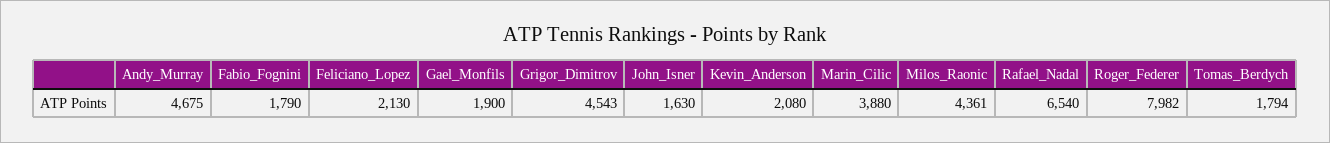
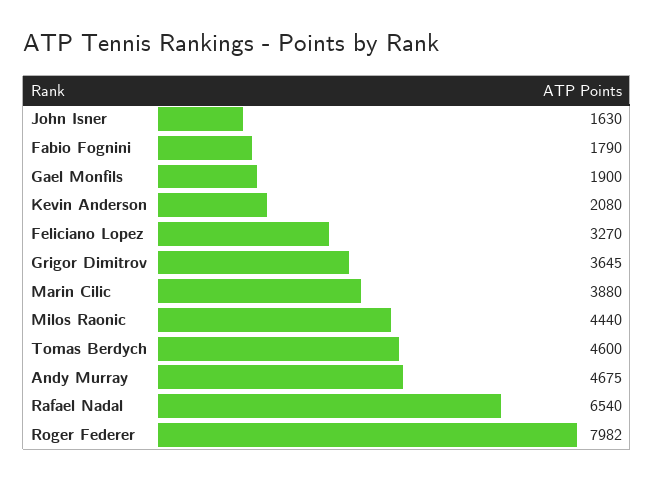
  {
    "Andy_Murray": 4675,
    "Fabio_Fognini": 1790,
-   "Feliciano_Lopez": 2130,
+   "Feliciano_Lopez": 3270,
    "Gael_Monfils": 1900,
-   "Grigor_Dimitrov": 4543,
+   "Grigor_Dimitrov": 3645,
    "John_Isner": 1630,
    "Kevin_Anderson": 2080,
    "Marin_Cilic": 3880,
-   "Milos_Raonic": 4361,
+   "Milos_Raonic": 4440,
    "Rafael_Nadal": 6540,
    "Roger_Federer": 7982,
-   "Tomas_Berdych": 1794
+   "Tomas_Berdych": 4600
  }

